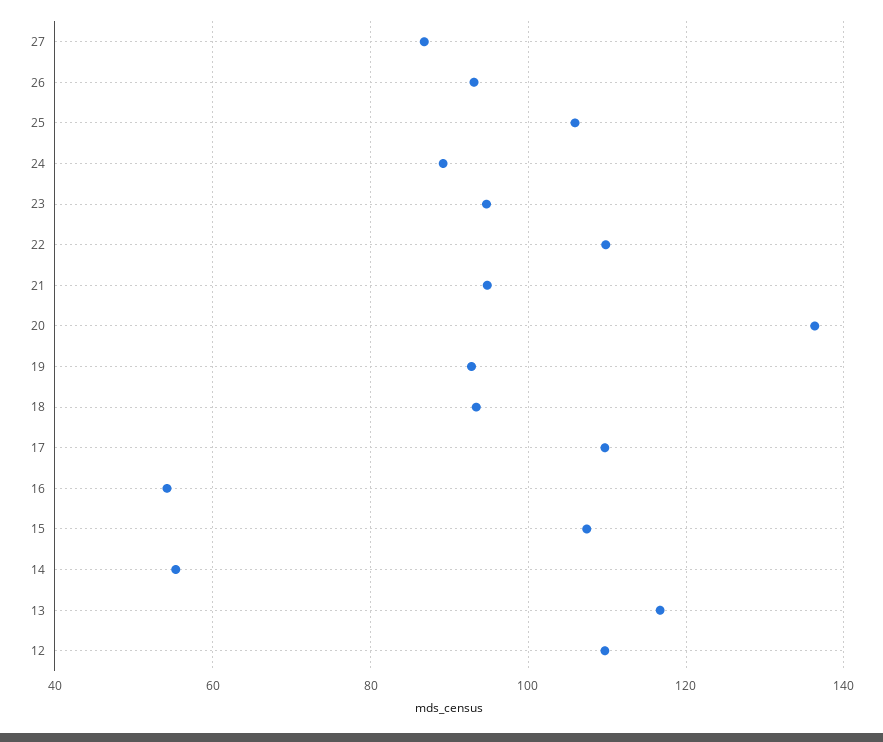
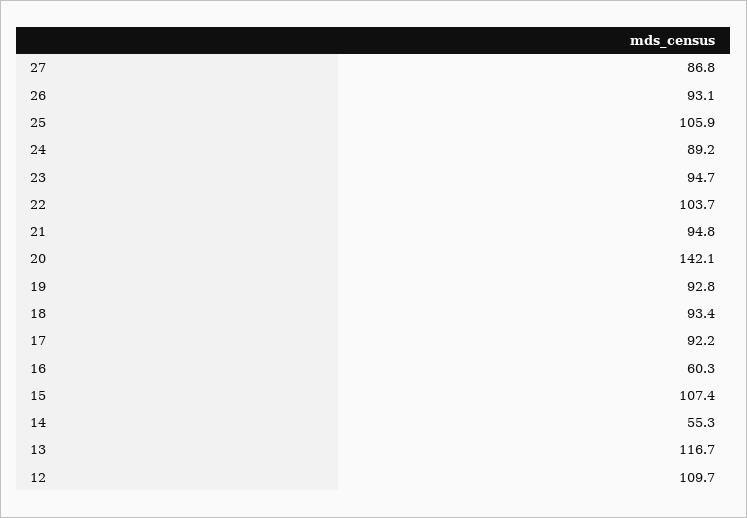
  {
    "27": 86.8,
    "26": 93.1,
    "25": 105.9,
    "24": 89.2,
    "23": 94.7,
-   "22": 110,
+   "22": 103.7,
    "21": 94.8,
-   "20": 136,
+   "20": 142.1,
    "19": 92.8,
    "18": 93.4,
-   "17": 110,
+   "17": 92.2,
-   "16": 54,
+   "16": 60.3,
    "15": 107.4,
    "14": 55.3,
    "13": 116.7,
    "12": 109.7
  }

